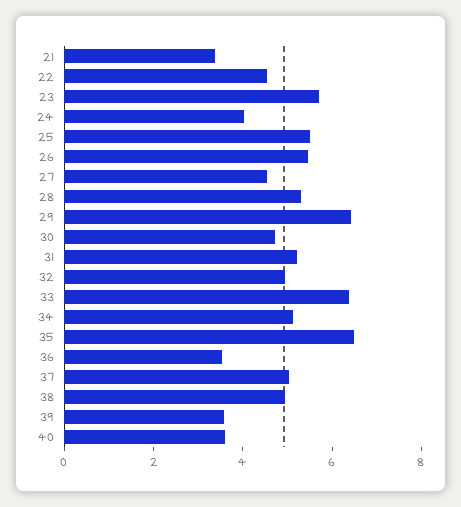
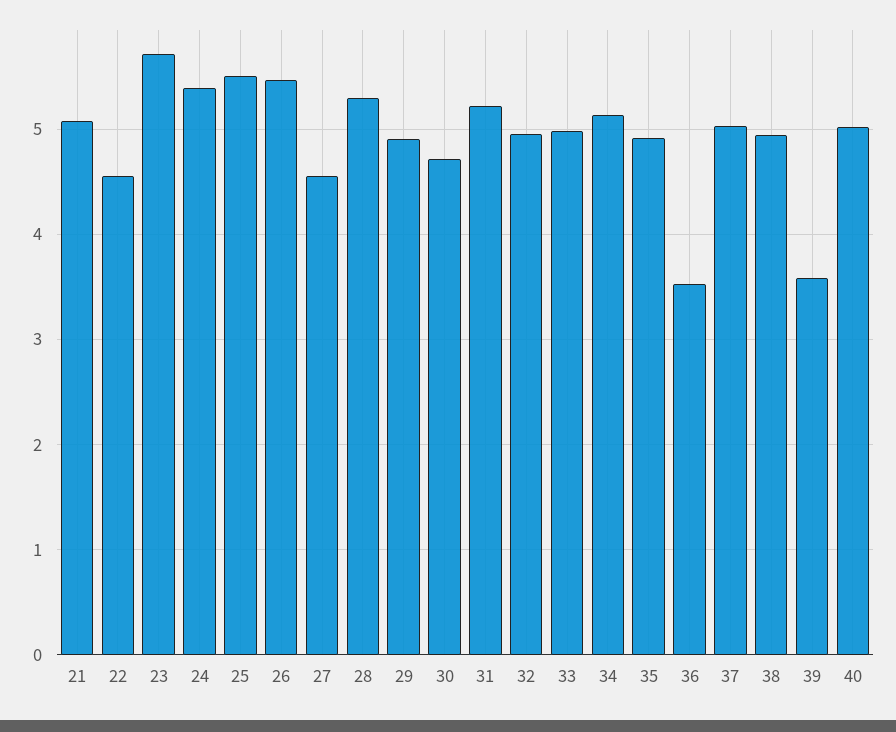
  {
-   "21": 3.5,
+   "21": 5.1,
    "22": 4.6,
    "23": 5.7,
-   "24": 4,
+   "24": 5.4,
    "25": 5.5,
    "26": 5.5,
    "27": 4.6,
    "28": 5.3,
-   "29": 6.5,
+   "29": 4.9,
    "30": 4.7,
    "31": 5.2,
    "32": 5,
-   "33": 6.5,
+   "33": 5,
    "34": 5.1,
-   "35": 6.5,
+   "35": 4.9,
    "36": 3.5,
    "37": 5,
    "38": 4.9,
    "39": 3.6,
-   "40": 3.5
+   "40": 5
  }

